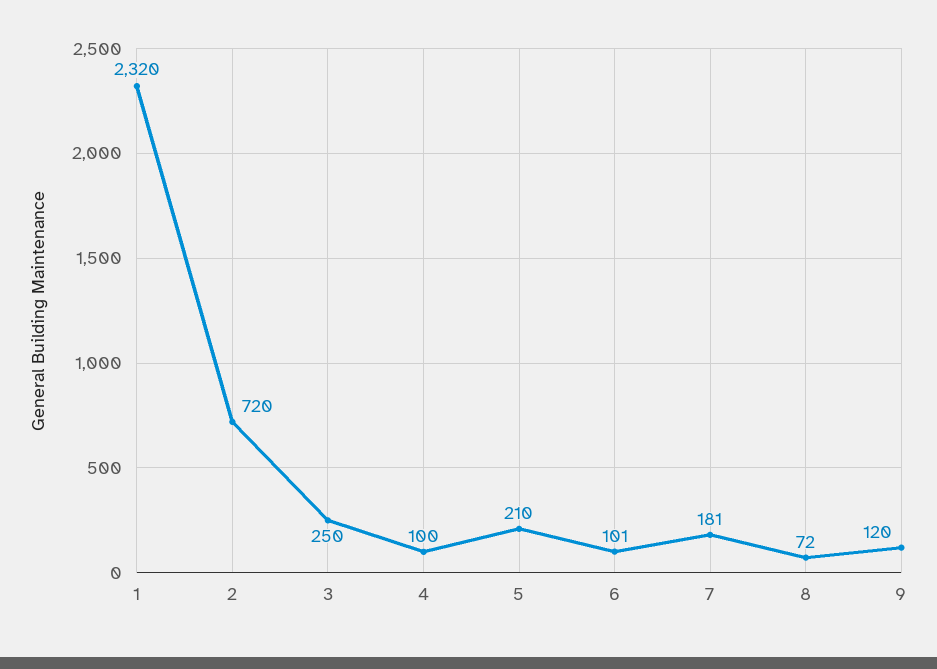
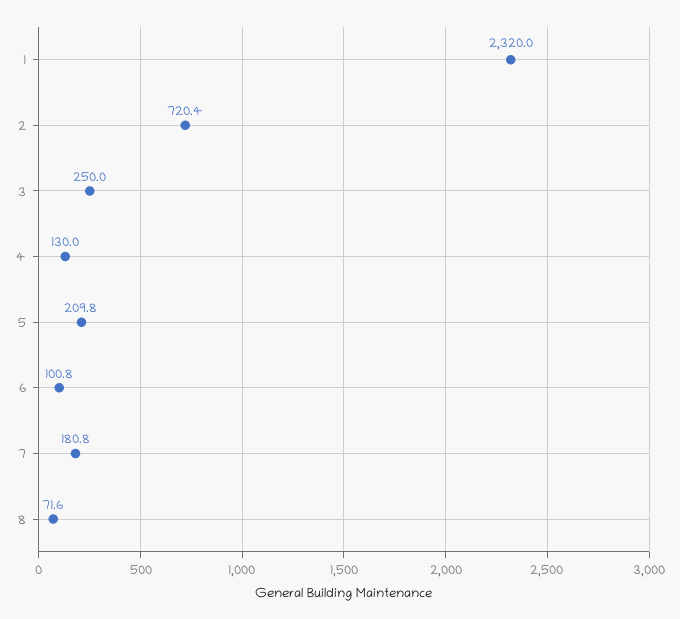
  {
    "1": 2320,
    "2": 720.4,
    "3": 250,
-   "4": 100,
+   "4": 130,
    "5": 209.8,
    "6": 100.8,
    "7": 180.8,
-   "8": 71.6,
+   "8": 71.6
-   "9": 120
  }

